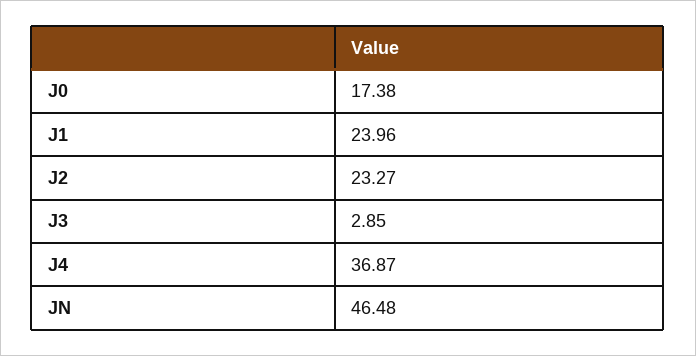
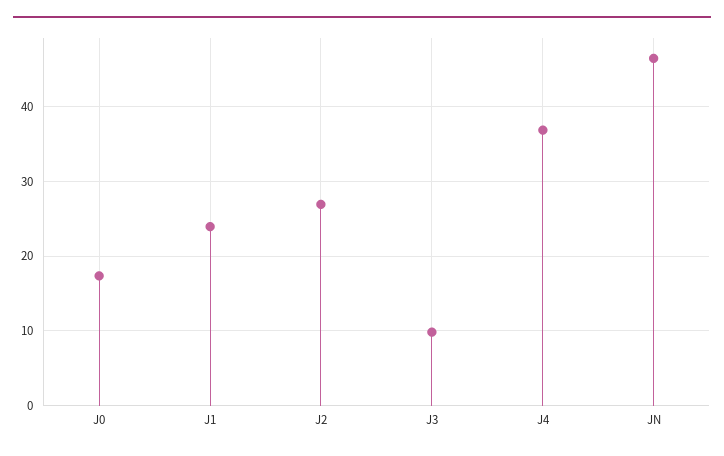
  {
    "J0": 17.38,
    "J1": 23.96,
-   "J2": 23.27,
+   "J2": 27,
-   "J3": 2.85,
+   "J3": 10,
    "J4": 36.87,
    "JN": 46.48
  }

